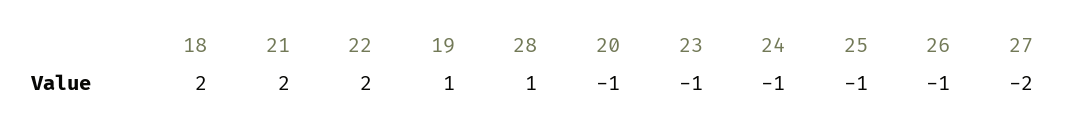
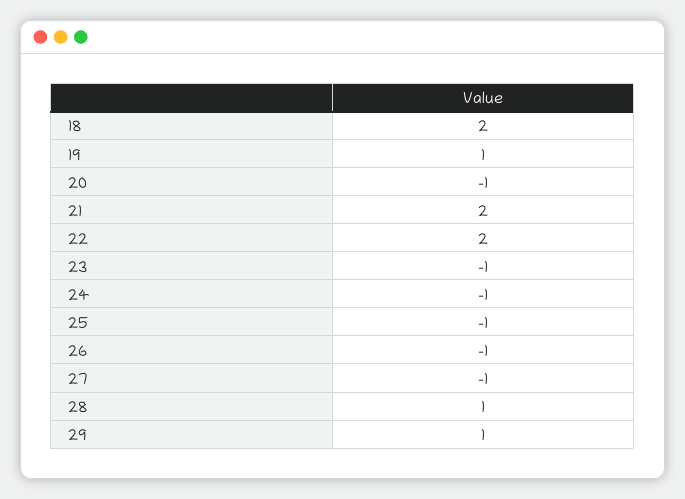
  {
    "18": 2,
    "21": 2,
    "22": 2,
    "19": 1,
    "28": 1,
    "20": -1,
    "23": -1,
    "24": -1,
    "25": -1,
    "26": -1,
-   "27": -2
+   "27": -1,
+   "29": 1
  }

